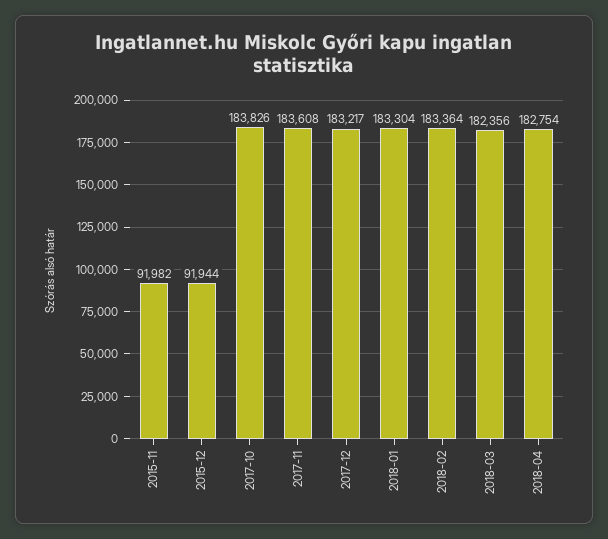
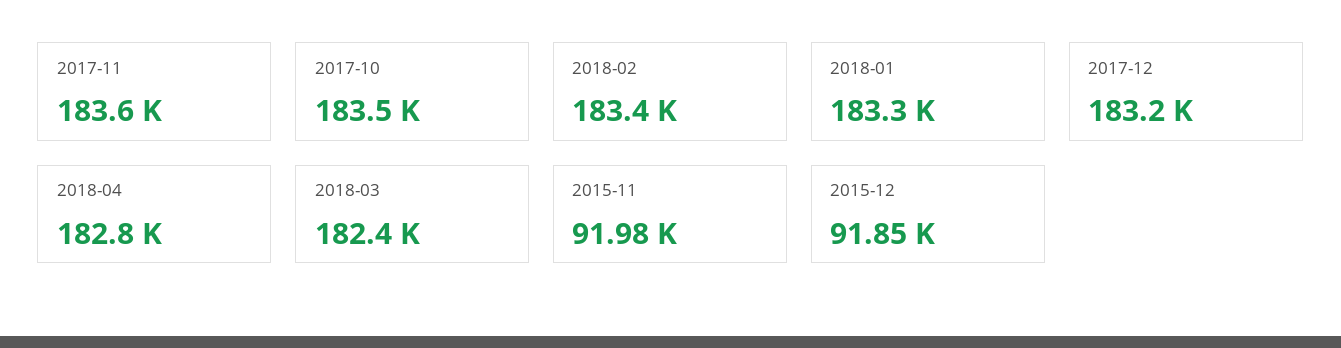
  {
    "2015-11": 91982,
-   "2015-12": 91944,
+   "2015-12": 91850,
-   "2017-10": 183826,
+   "2017-10": 183500,
    "2017-11": 183608,
    "2017-12": 183217,
    "2018-01": 183304,
    "2018-02": 183364,
    "2018-03": 182356,
    "2018-04": 182754
  }

